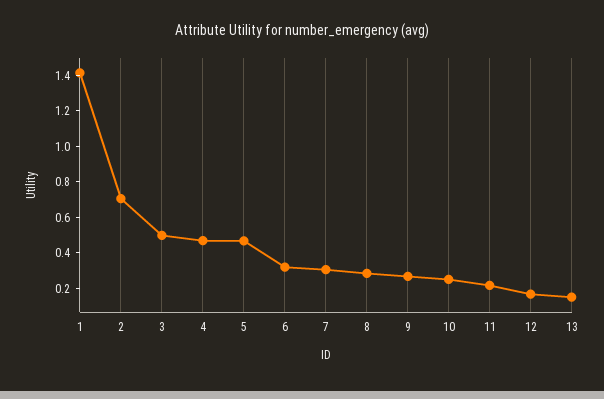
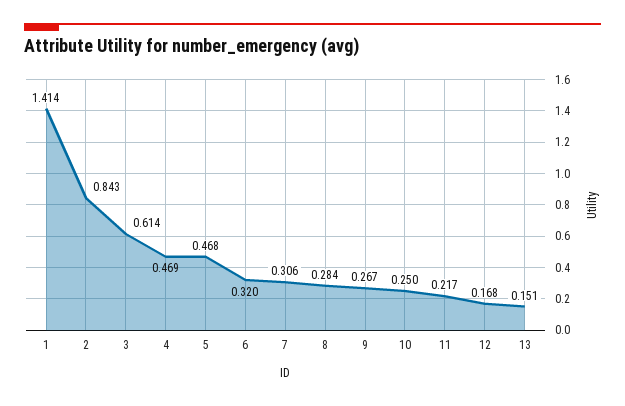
  {
    "1": 1.414,
-   "2": 0.7,
+   "2": 0.843,
-   "3": 0.5,
+   "3": 0.614,
    "4": 0.469,
    "5": 0.468,
    "6": 0.32,
    "7": 0.306,
    "8": 0.284,
    "9": 0.267,
    "10": 0.25,
    "11": 0.217,
    "12": 0.168,
    "13": 0.151
  }

